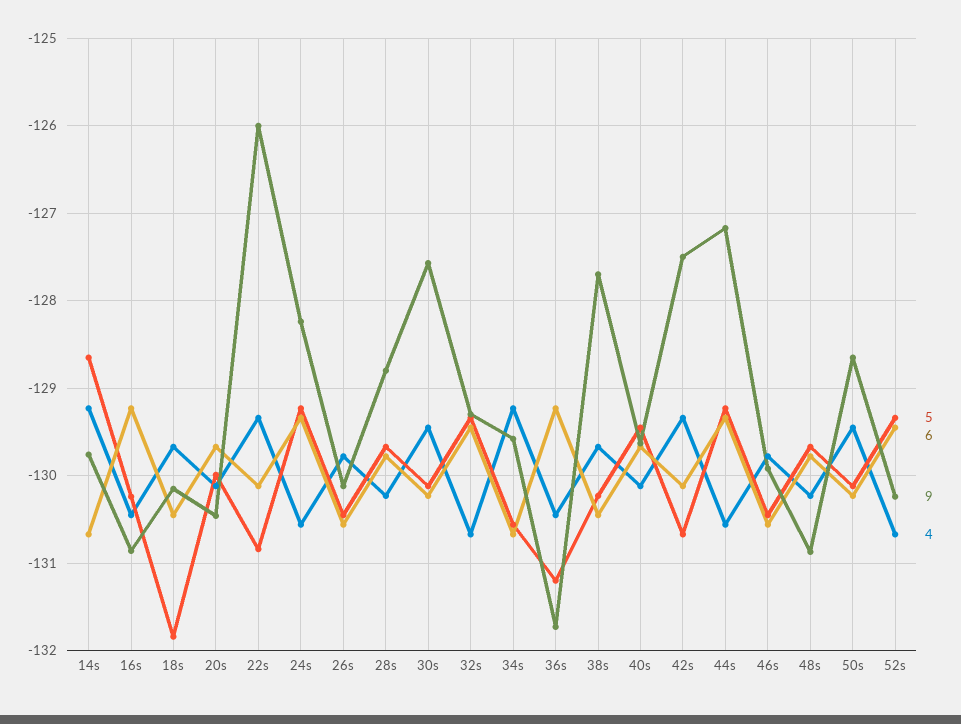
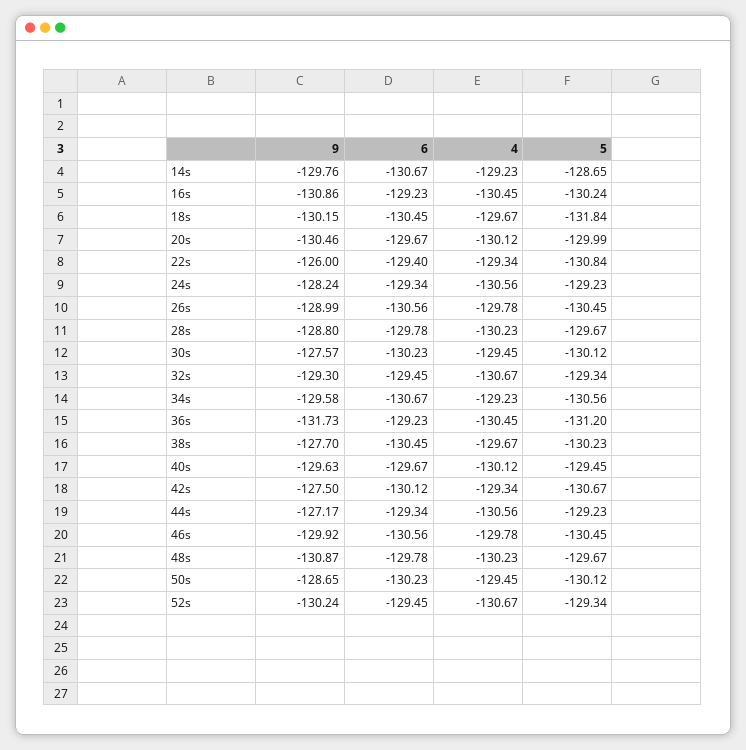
  {
    "5": {
      "14s": -128.65,
      "16s": -130.24,
      "18s": -131.84,
      "20s": -129.99,
      "22s": -130.84,
      "24s": -129.23,
      "26s": -130.45,
      "28s": -129.67,
      "30s": -130.12,
      "32s": -129.34,
      "34s": -130.56,
      "36s": -131.2,
      "38s": -130.23,
      "40s": -129.45,
      "42s": -130.67,
      "44s": -129.23,
      "46s": -130.45,
      "48s": -129.67,
      "50s": -130.12,
      "52s": -129.34
    },
    "6": {
      "14s": -130.67,
      "16s": -129.23,
      "18s": -130.45,
      "20s": -129.67,
-     "22s": -130.1,
+     "22s": -129.4,
      "24s": -129.34,
      "26s": -130.56,
      "28s": -129.78,
      "30s": -130.23,
      "32s": -129.45,
      "34s": -130.67,
      "36s": -129.23,
      "38s": -130.45,
      "40s": -129.67,
      "42s": -130.12,
      "44s": -129.34,
      "46s": -130.56,
      "48s": -129.78,
      "50s": -130.23,
      "52s": -129.45
    },
    "9": {
      "14s": -129.76,
      "16s": -130.86,
      "18s": -130.15,
      "20s": -130.46,
      "22s": -126,
      "24s": -128.24,
-     "26s": -130.1,
+     "26s": -128.99,
      "28s": -128.8,
      "30s": -127.57,
      "32s": -129.3,
      "34s": -129.58,
      "36s": -131.73,
      "38s": -127.7,
      "40s": -129.63,
      "42s": -127.5,
      "44s": -127.17,
      "46s": -129.92,
      "48s": -130.87,
      "50s": -128.65,
      "52s": -130.24
    },
    "4": {
      "14s": -129.23,
      "16s": -130.45,
      "18s": -129.67,
      "20s": -130.12,
      "22s": -129.34,
      "24s": -130.56,
      "26s": -129.78,
      "28s": -130.23,
      "30s": -129.45,
      "32s": -130.67,
      "34s": -129.23,
      "36s": -130.45,
      "38s": -129.67,
      "40s": -130.12,
      "42s": -129.34,
      "44s": -130.56,
      "46s": -129.78,
      "48s": -130.23,
      "50s": -129.45,
      "52s": -130.67
    }
  }

